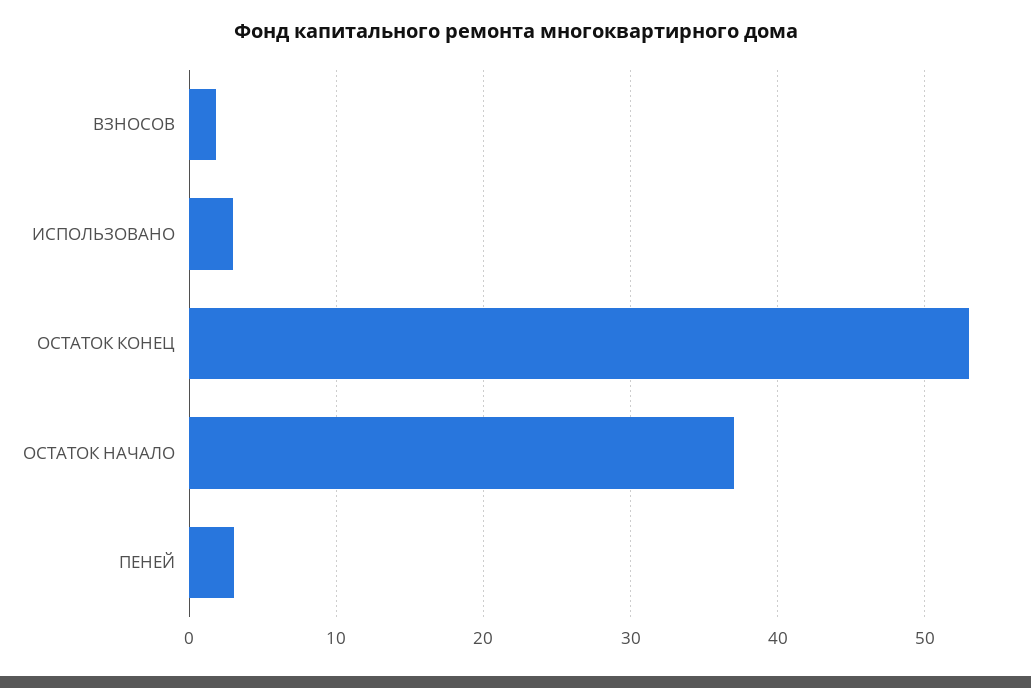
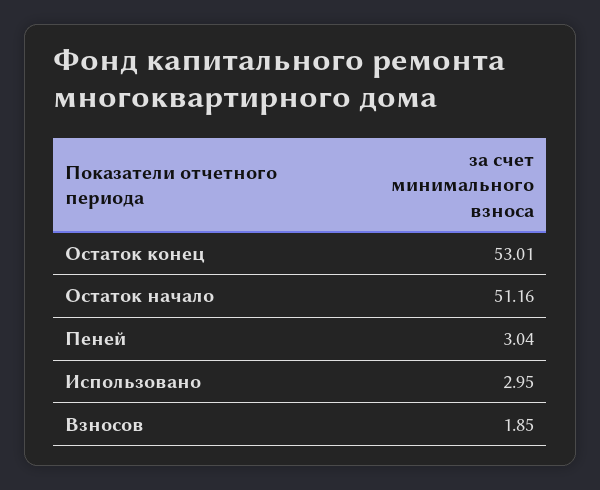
  {
    "ВЗНОСОВ": 1.85,
    "ИСПОЛЬЗОВАНО": 2.95,
    "ОСТАТОК КОНЕЦ": 53.01,
-   "ОСТАТОК НАЧАЛО": 37,
+   "ОСТАТОК НАЧАЛО": 51.16,
    "ПЕНЕЙ": 3.04
  }

